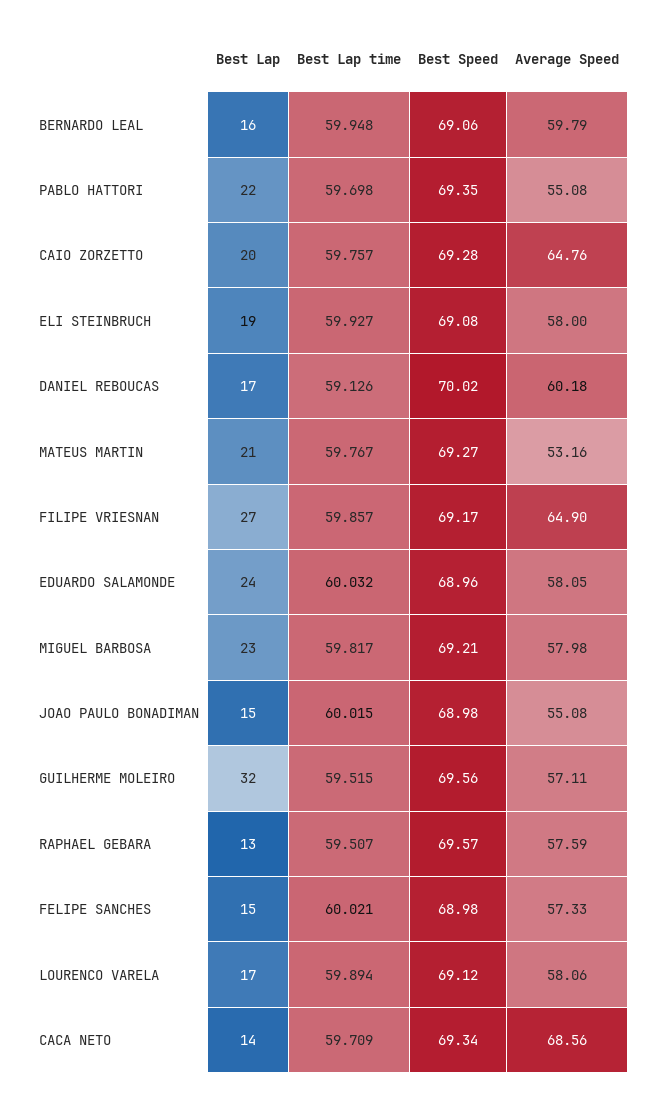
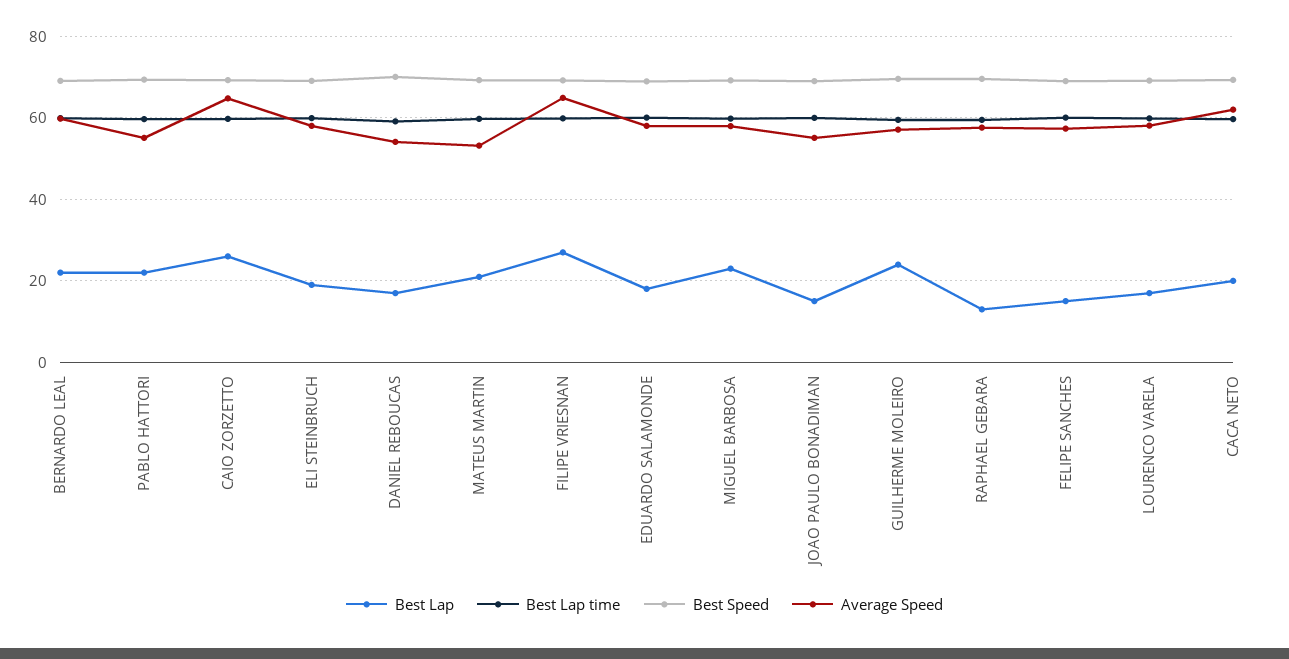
  {
    "Best Lap": {
-     "BERNARDO LEAL": 16,
+     "BERNARDO LEAL": 22,
      "PABLO HATTORI": 22,
-     "CAIO ZORZETTO": 20,
+     "CAIO ZORZETTO": 26,
      "ELI STEINBRUCH": 19,
      "DANIEL REBOUCAS": 17,
      "MATEUS MARTIN": 21,
      "FILIPE VRIESNAN": 27,
-     "EDUARDO SALAMONDE": 24,
+     "EDUARDO SALAMONDE": 18,
      "MIGUEL BARBOSA": 23,
      "JOAO PAULO BONADIMAN": 15,
-     "GUILHERME MOLEIRO": 32,
+     "GUILHERME MOLEIRO": 24,
      "RAPHAEL GEBARA": 13,
      "FELIPE SANCHES": 15,
      "LOURENCO VARELA": 17,
-     "CACA NETO": 14
+     "CACA NETO": 20
    },
    "Best Lap time": {
      "BERNARDO LEAL": 59.948,
      "PABLO HATTORI": 59.698,
      "CAIO ZORZETTO": 59.757,
      "ELI STEINBRUCH": 59.927,
      "DANIEL REBOUCAS": 59.126,
      "MATEUS MARTIN": 59.767,
      "FILIPE VRIESNAN": 59.857,
      "EDUARDO SALAMONDE": 60.032,
      "MIGUEL BARBOSA": 59.817,
      "JOAO PAULO BONADIMAN": 60.015,
      "GUILHERME MOLEIRO": 59.515,
      "RAPHAEL GEBARA": 59.507,
      "FELIPE SANCHES": 60.021,
      "LOURENCO VARELA": 59.894,
      "CACA NETO": 59.709
    },
    "Best Speed": {
      "BERNARDO LEAL": 69.06,
      "PABLO HATTORI": 69.35,
      "CAIO ZORZETTO": 69.28,
      "ELI STEINBRUCH": 69.08,
      "DANIEL REBOUCAS": 70.02,
      "MATEUS MARTIN": 69.27,
      "FILIPE VRIESNAN": 69.17,
      "EDUARDO SALAMONDE": 68.96,
      "MIGUEL BARBOSA": 69.21,
      "JOAO PAULO BONADIMAN": 68.98,
      "GUILHERME MOLEIRO": 69.56,
      "RAPHAEL GEBARA": 69.57,
      "FELIPE SANCHES": 68.98,
      "LOURENCO VARELA": 69.12,
      "CACA NETO": 69.34
    },
    "Average Speed": {
      "BERNARDO LEAL": 59.79,
      "PABLO HATTORI": 55.08,
      "CAIO ZORZETTO": 64.76,
      "ELI STEINBRUCH": 58,
-     "DANIEL REBOUCAS": 60.18,
+     "DANIEL REBOUCAS": 54,
      "MATEUS MARTIN": 53.16,
      "FILIPE VRIESNAN": 64.9,
      "EDUARDO SALAMONDE": 58.05,
      "MIGUEL BARBOSA": 57.98,
      "JOAO PAULO BONADIMAN": 55.08,
      "GUILHERME MOLEIRO": 57.11,
      "RAPHAEL GEBARA": 57.59,
      "FELIPE SANCHES": 57.33,
      "LOURENCO VARELA": 58.06,
-     "CACA NETO": 68.56
+     "CACA NETO": 62
    }
  }

